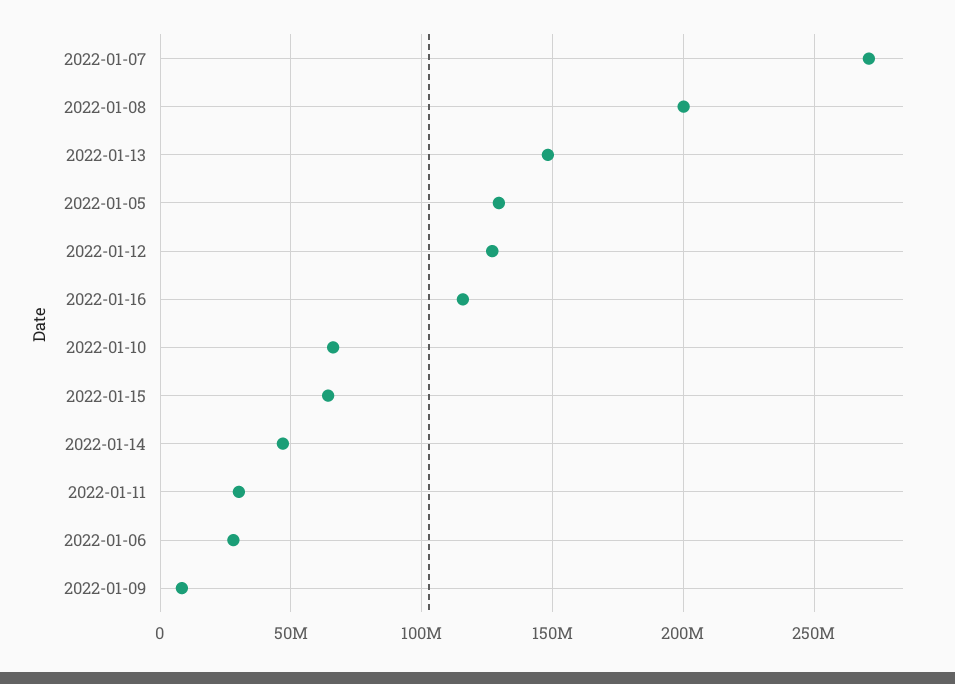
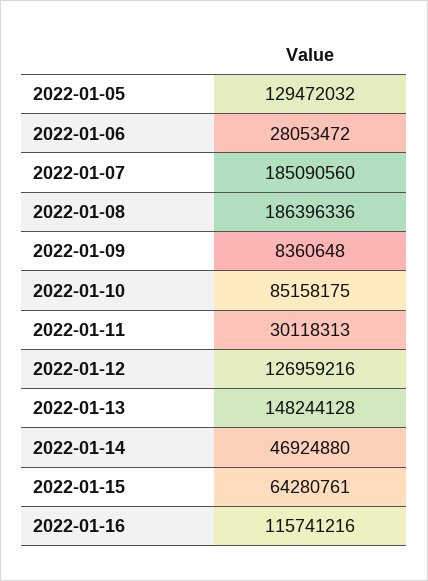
  {
-   "2022-01-07": 270000000,
+   "2022-01-07": 185090560,
-   "2022-01-08": 200000000,
+   "2022-01-08": 186396336,
    "2022-01-13": 148244128,
    "2022-01-05": 129472032,
    "2022-01-12": 126959216,
    "2022-01-16": 115741216,
-   "2022-01-10": 65000000,
+   "2022-01-10": 85158175,
    "2022-01-15": 64280761,
    "2022-01-14": 46924880,
    "2022-01-11": 30118313,
    "2022-01-06": 28053472,
    "2022-01-09": 8360648
  }

